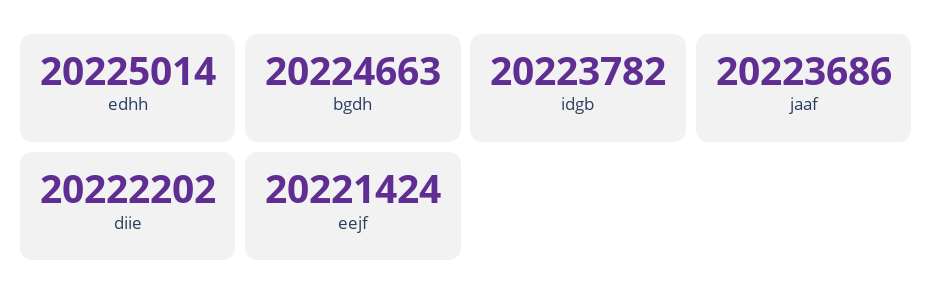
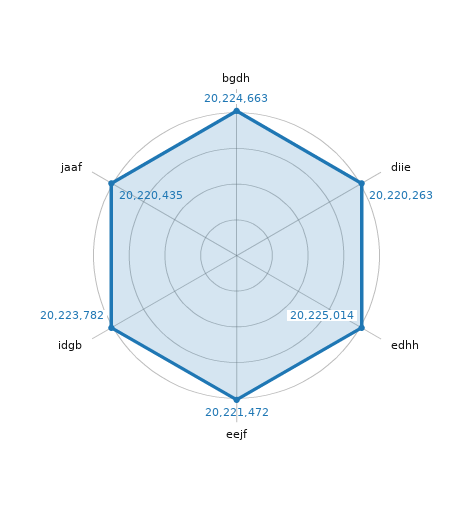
  {
    "edhh": 20225014,
    "bgdh": 20224663,
    "idgb": 20223782,
-   "jaaf": 20223686,
+   "jaaf": 20220435,
-   "diie": 20222202,
+   "diie": 20220263,
-   "eejf": 20221424
+   "eejf": 20221472
  }

